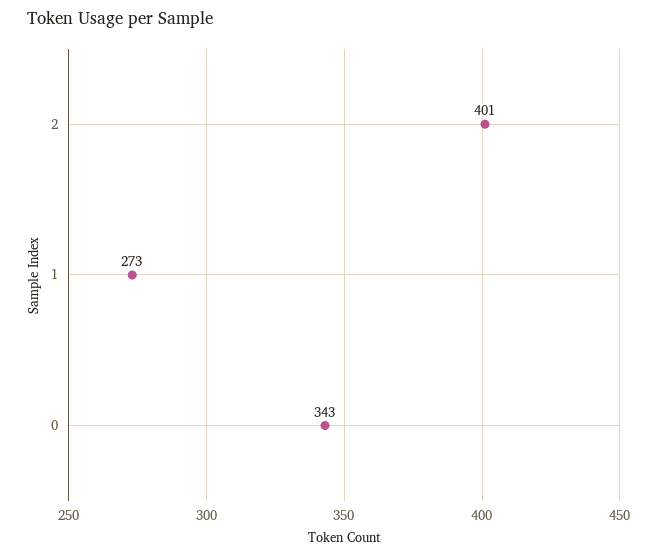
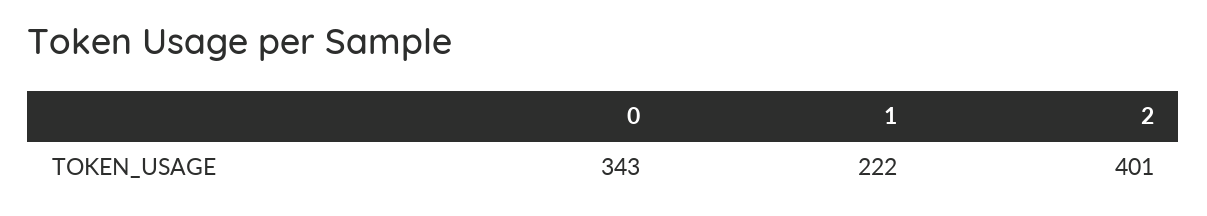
  {
    "2": 401,
-   "1": 273,
+   "1": 222,
    "0": 343
  }

